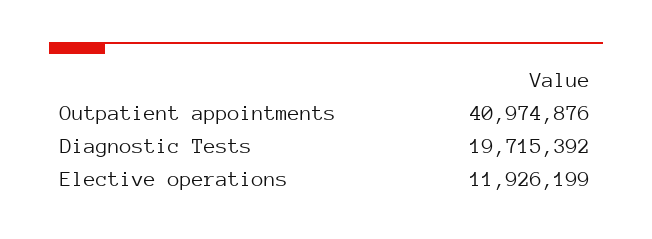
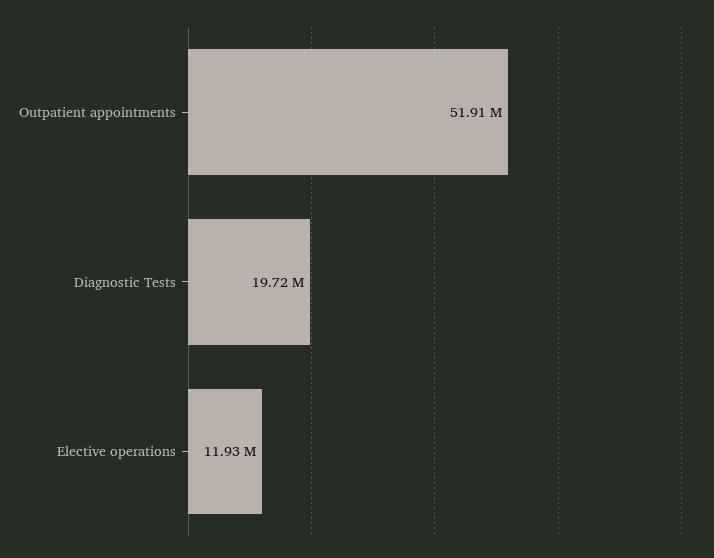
  {
-   "Outpatient appointments": 40974876,
+   "Outpatient appointments": 51910000,
    "Diagnostic Tests": 19715392,
    "Elective operations": 11926199
  }

